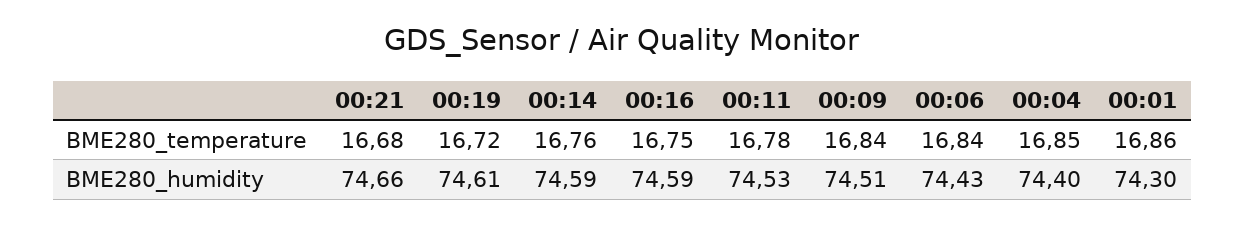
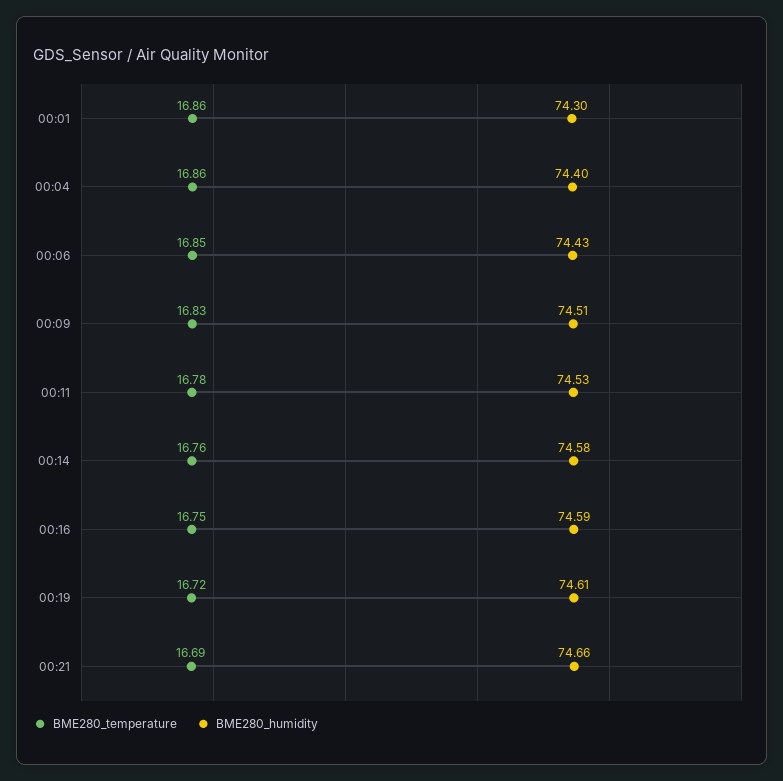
  {
    "BME280_temperature": {
-     "00:21": 16.68,
+     "00:21": 16.69,
      "00:19": 16.72,
      "00:14": 16.76,
      "00:16": 16.75,
      "00:11": 16.78,
-     "00:09": 16.84,
+     "00:09": 16.83,
-     "00:06": 16.84,
+     "00:06": 16.85,
-     "00:04": 16.85,
+     "00:04": 16.86,
      "00:01": 16.86
    },
    "BME280_humidity": {
      "00:21": 74.66,
      "00:19": 74.61,
-     "00:14": 74.59,
+     "00:14": 74.58,
      "00:16": 74.59,
      "00:11": 74.53,
      "00:09": 74.51,
      "00:06": 74.43,
      "00:04": 74.4,
      "00:01": 74.3
    }
  }

